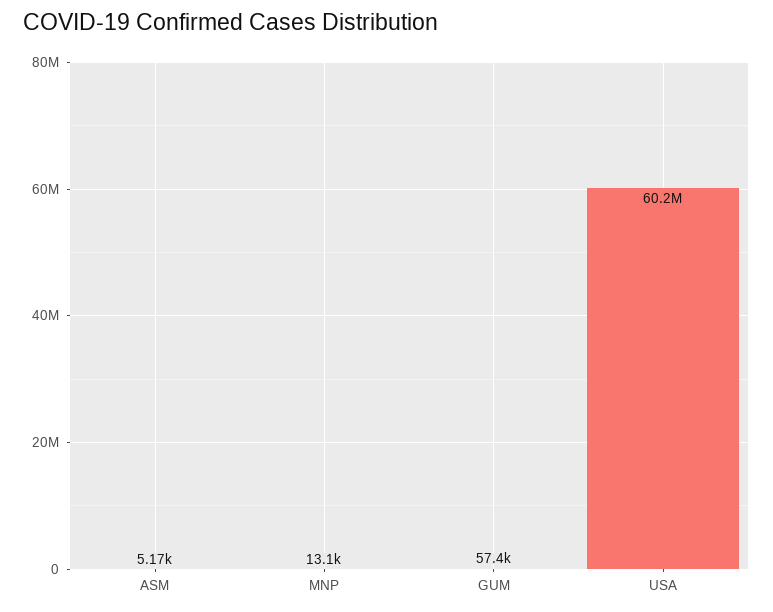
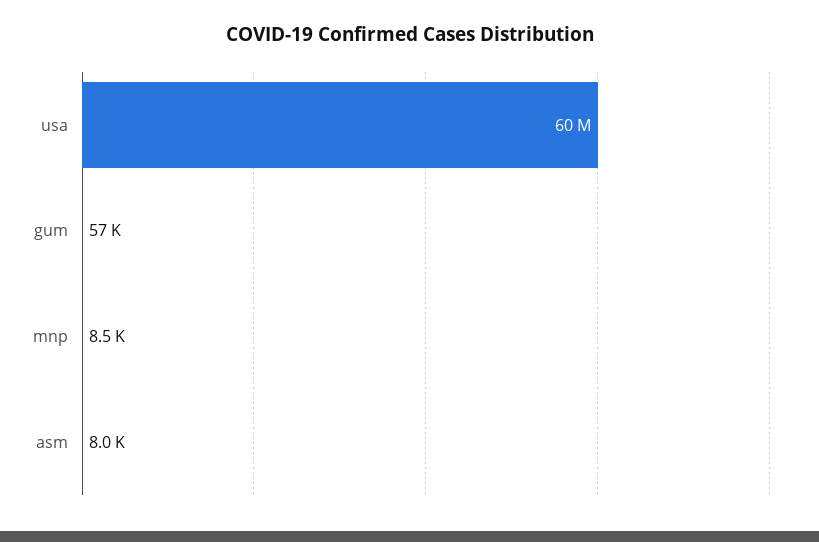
  {
-   "ASM": 5170,
+   "ASM": 8000,
-   "MNP": 13100,
+   "MNP": 8500,
    "GUM": 57400,
    "USA": 60200000
  }

